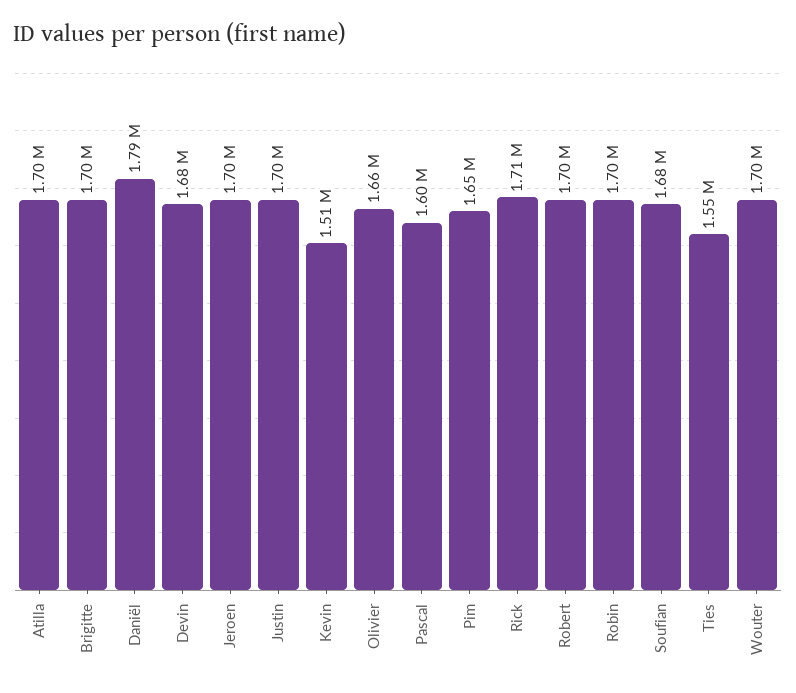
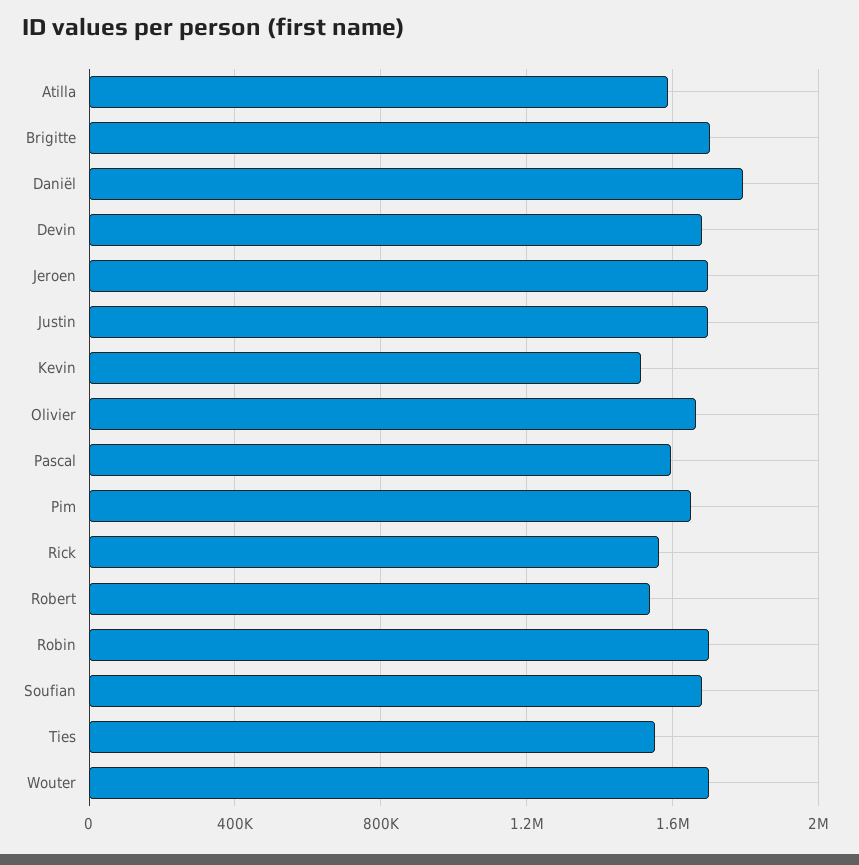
  {
-   "Atilla": 1700000,
+   "Atilla": 1600000,
    "Brigitte": 1700000,
    "Daniël": 1790000,
    "Devin": 1680000,
    "Jeroen": 1700000,
    "Justin": 1700000,
    "Kevin": 1510000,
    "Olivier": 1660000,
    "Pascal": 1600000,
    "Pim": 1650000,
-   "Rick": 1710000,
+   "Rick": 1550000,
-   "Robert": 1700000,
+   "Robert": 1550000,
    "Robin": 1700000,
    "Soufian": 1680000,
    "Ties": 1550000,
    "Wouter": 1700000
  }

